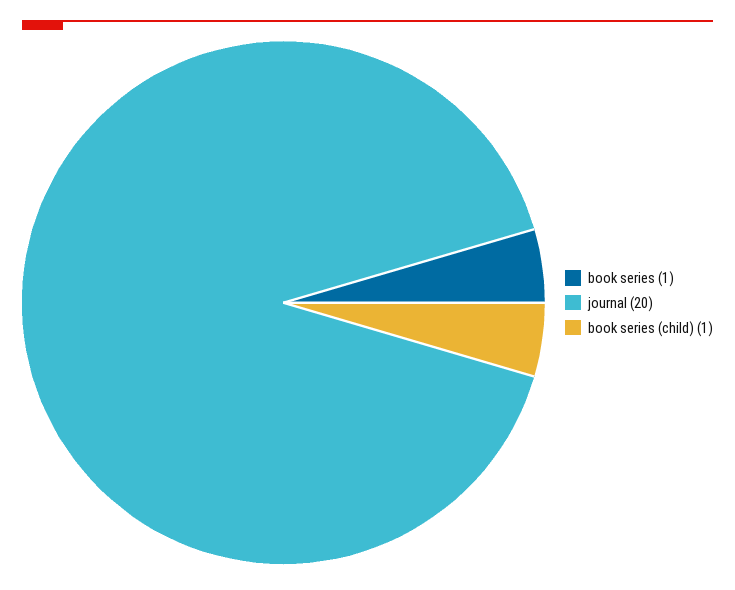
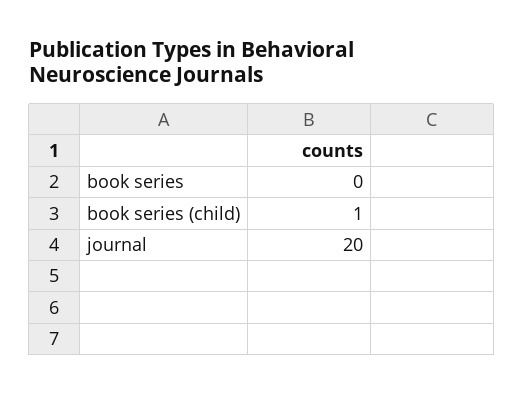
  {
-   "book series": 1,
+   "book series": 0,
    "journal": 20,
    "book series (child)": 1
  }

